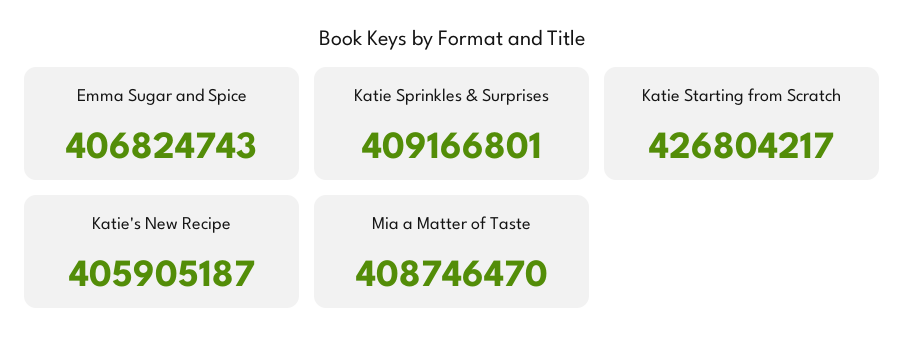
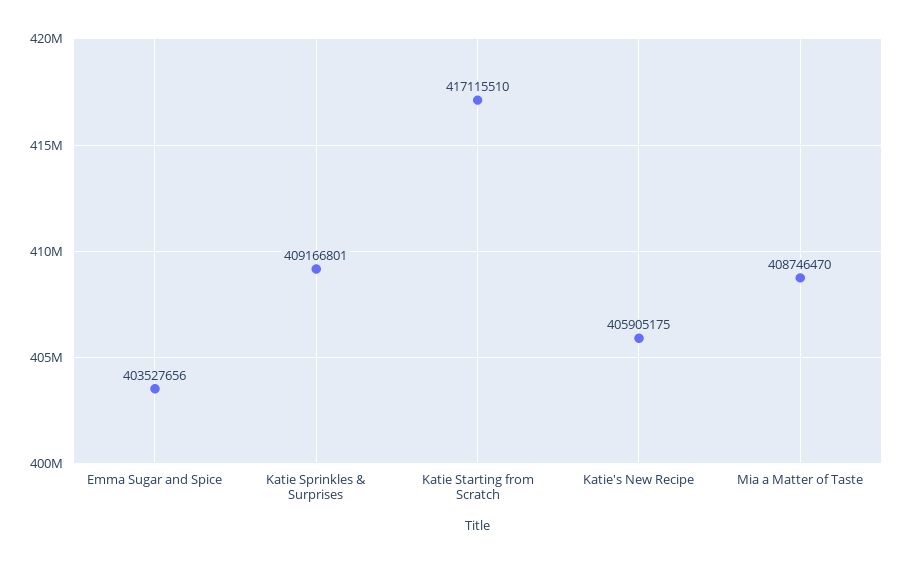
  {
-   "Emma Sugar and Spice": 406824743,
+   "Emma Sugar and Spice": 403527656,
    "Katie Sprinkles & Surprises": 409166801,
-   "Katie Starting from Scratch": 426804217,
+   "Katie Starting from Scratch": 417115510,
-   "Katie's New Recipe": 405905187,
+   "Katie's New Recipe": 405905175,
    "Mia a Matter of Taste": 408746470
  }

